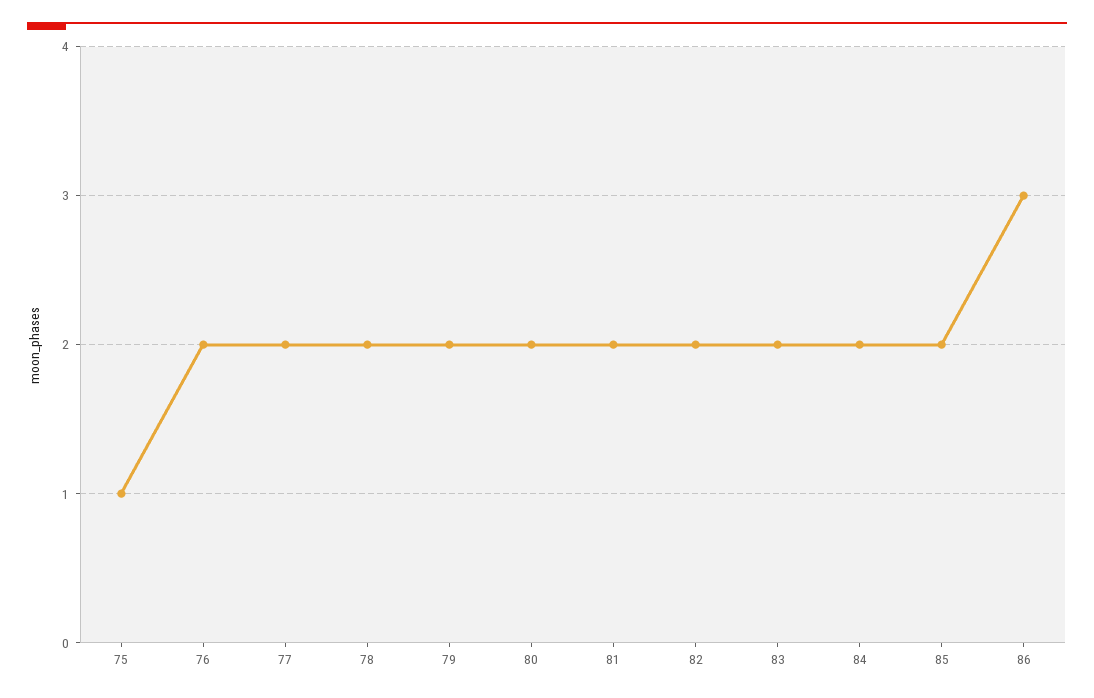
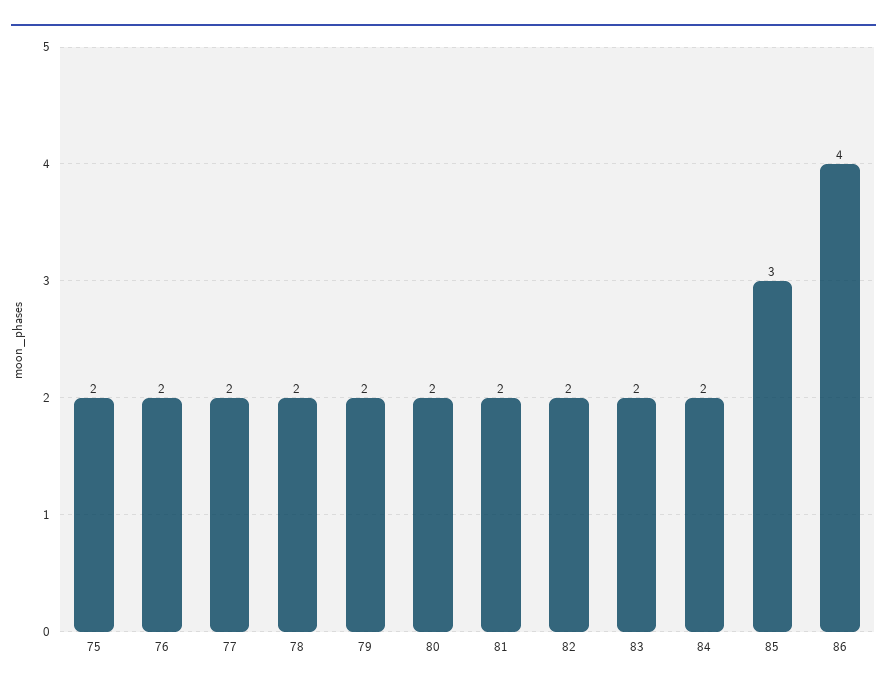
  {
-   "75": 1,
+   "75": 2,
    "76": 2,
    "77": 2,
    "78": 2,
    "79": 2,
    "80": 2,
    "81": 2,
    "82": 2,
    "83": 2,
    "84": 2,
-   "85": 2,
+   "85": 3,
-   "86": 3
+   "86": 4
  }

